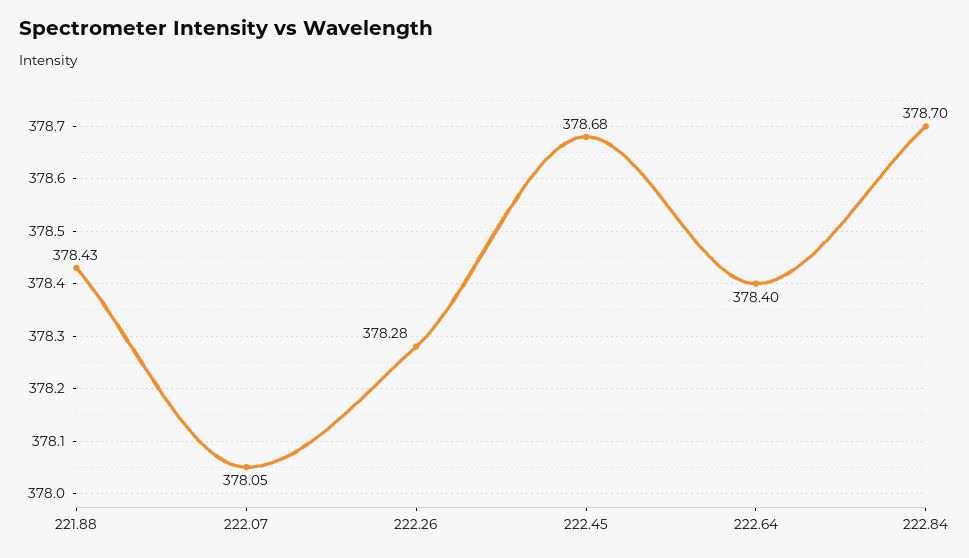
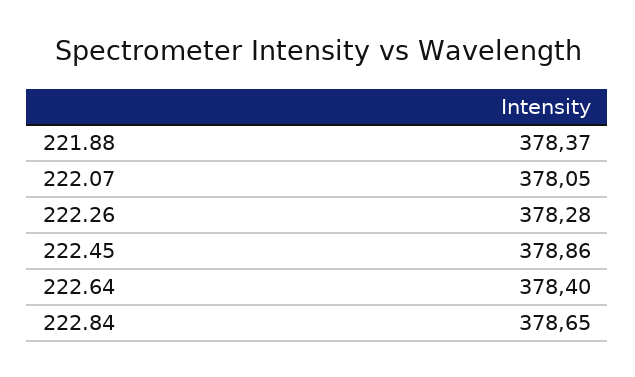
  {
-   "221.88": 378.43,
+   "221.88": 378.37,
    "222.07": 378.05,
    "222.26": 378.28,
-   "222.45": 378.68,
+   "222.45": 378.86,
    "222.64": 378.4,
-   "222.84": 378.7
+   "222.84": 378.65
  }

